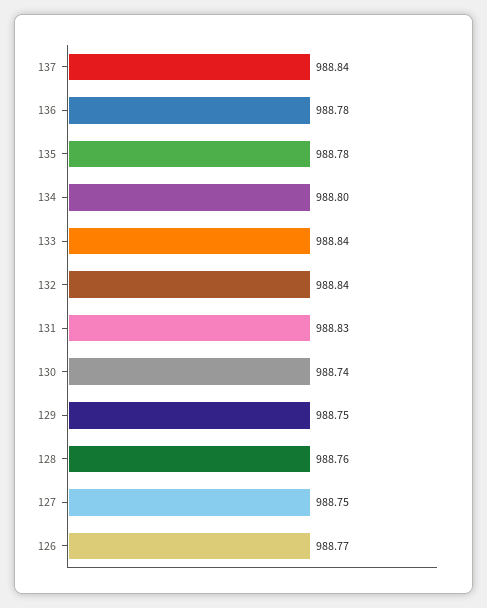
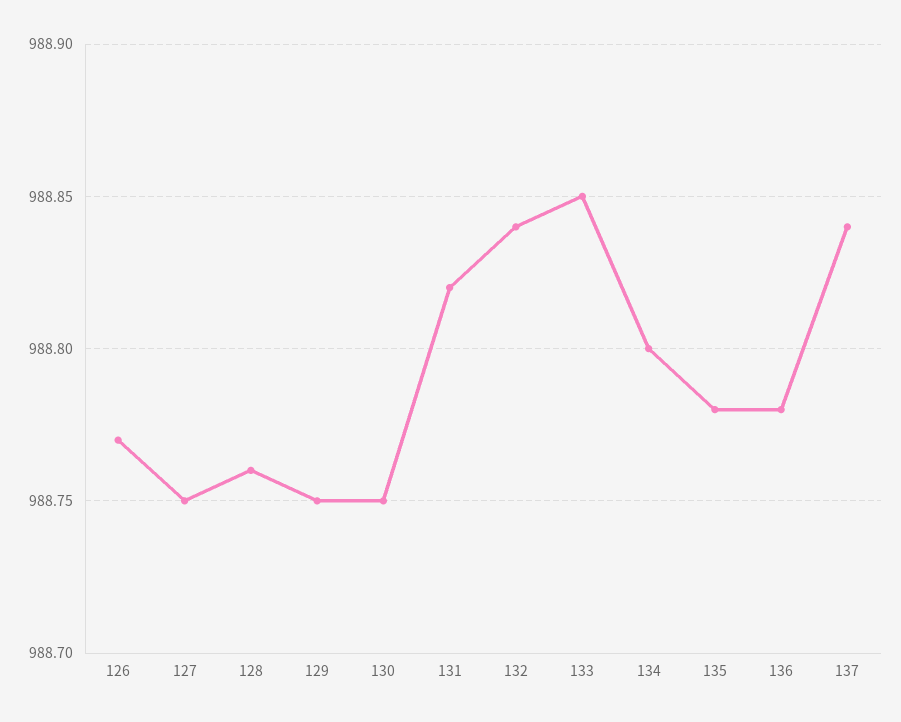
  {
    "137": 988.84,
    "136": 988.78,
    "135": 988.78,
    "134": 988.8,
-   "133": 988.84,
+   "133": 988.85,
    "132": 988.84,
-   "131": 988.83,
+   "131": 988.82,
-   "130": 988.74,
+   "130": 988.75,
    "129": 988.75,
    "128": 988.76,
    "127": 988.75,
    "126": 988.77
  }

